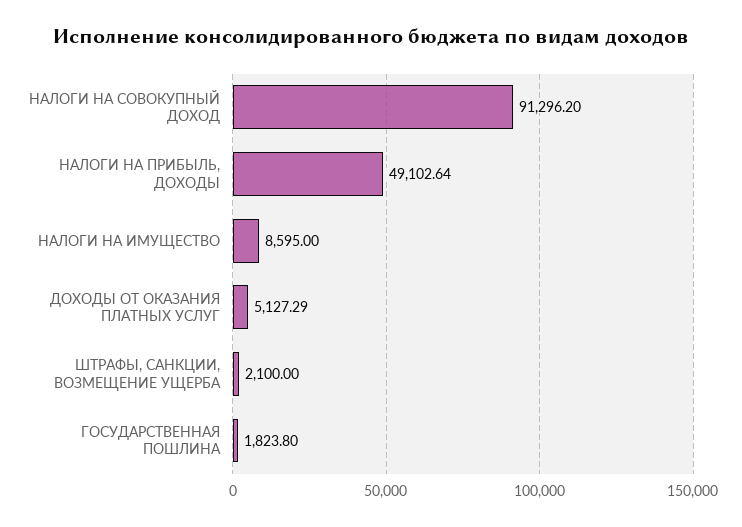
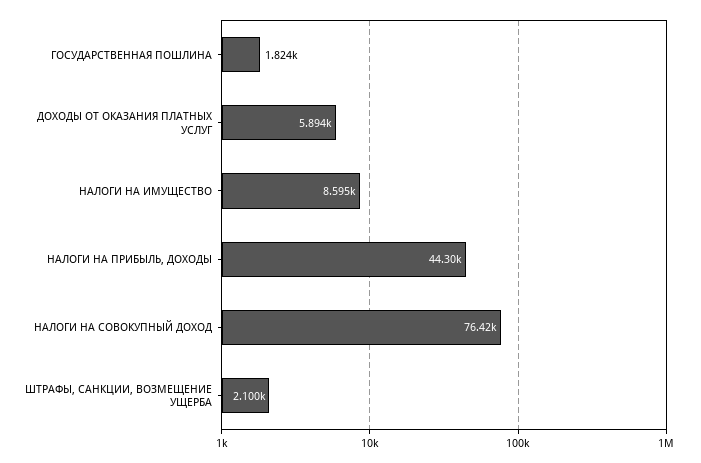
  {
-   "НАЛОГИ НА СОВОКУПНЫЙ ДОХОД": 91296.2,
+   "НАЛОГИ НА СОВОКУПНЫЙ ДОХОД": 76420,
-   "НАЛОГИ НА ПРИБЫЛЬ, ДОХОДЫ": 49102.64,
+   "НАЛОГИ НА ПРИБЫЛЬ, ДОХОДЫ": 44300,
    "НАЛОГИ НА ИМУЩЕСТВО": 8595,
-   "ДОХОДЫ ОТ ОКАЗАНИЯ ПЛАТНЫХ УСЛУГ": 5127.29,
+   "ДОХОДЫ ОТ ОКАЗАНИЯ ПЛАТНЫХ УСЛУГ": 5894,
    "ШТРАФЫ, САНКЦИИ, ВОЗМЕЩЕНИЕ УЩЕРБА": 2100,
    "ГОСУДАРСТВЕННАЯ ПОШЛИНА": 1823.8
  }

